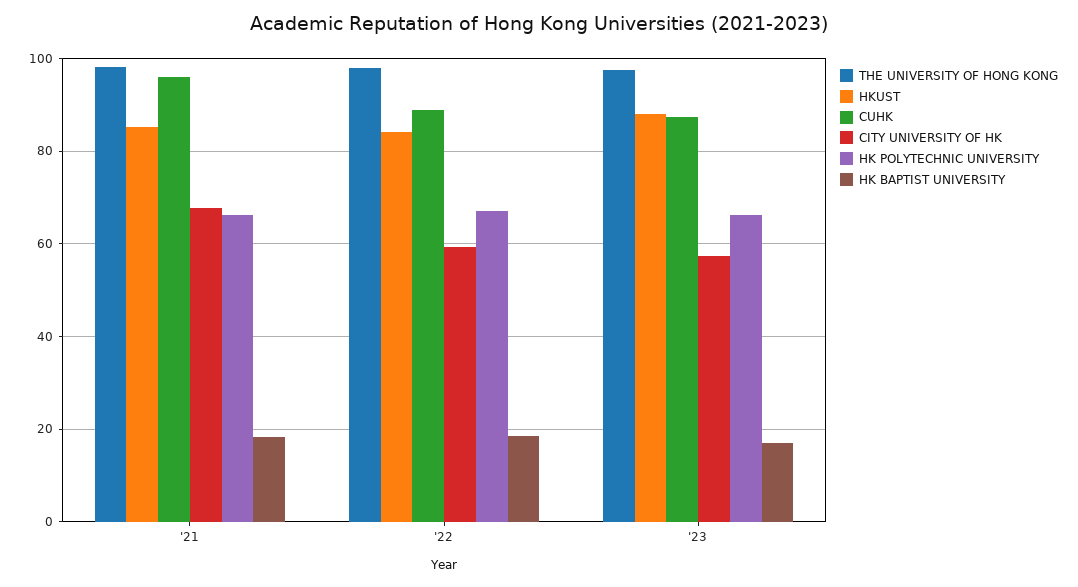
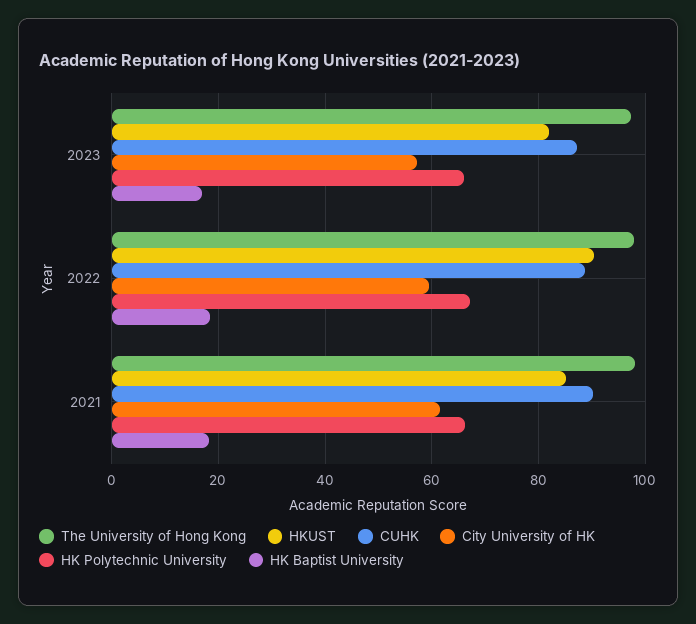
  {
    "THE UNIVERSITY OF HONG KONG": {
      "'21": 98,
      "'22": 98,
      "'23": 98
    },
    "HKUST": {
      "'21": 86,
-     "'22": 84,
+     "'22": 90,
-     "'23": 88
+     "'23": 82
    },
    "CUHK": {
-     "'21": 96,
+     "'21": 90,
      "'22": 88,
      "'23": 88
    },
    "CITY UNIVERSITY OF HK": {
-     "'21": 68,
+     "'21": 62,
      "'22": 60,
      "'23": 58
    },
    "HK POLYTECHNIC UNIVERSITY": {
      "'21": 66,
      "'22": 68,
      "'23": 66
    },
    "HK BAPTIST UNIVERSITY": {
      "'21": 18,
      "'22": 18,
      "'23": 18
    }
  }

